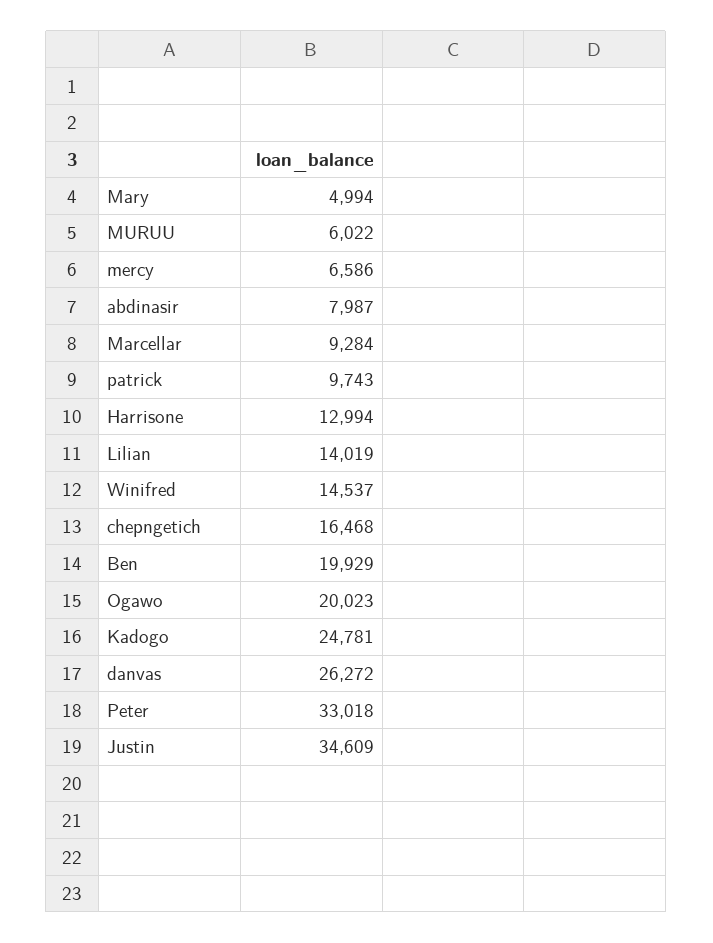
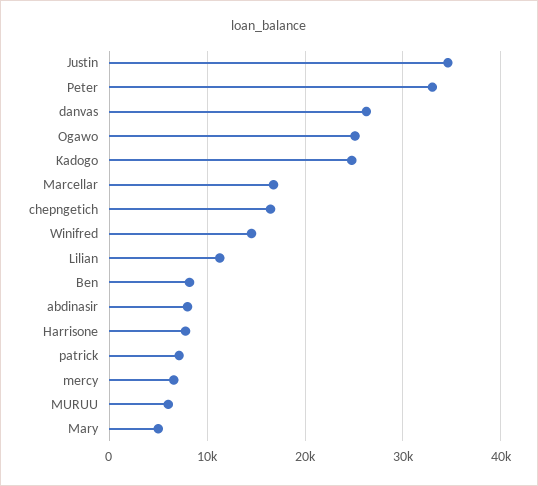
  {
    "Mary": 4994,
    "MURUU": 6022,
    "mercy": 6586,
    "abdinasir": 7987,
-   "Marcellar": 9284,
+   "Marcellar": 17000,
-   "patrick": 9743,
+   "patrick": 7000,
-   "Harrisone": 12994,
+   "Harrisone": 8000,
-   "Lilian": 14019,
+   "Lilian": 11000,
    "Winifred": 14537,
    "chepngetich": 16468,
-   "Ben": 19929,
+   "Ben": 8000,
-   "Ogawo": 20023,
+   "Ogawo": 25000,
    "Kadogo": 24781,
    "danvas": 26272,
    "Peter": 33018,
    "Justin": 34609
  }

